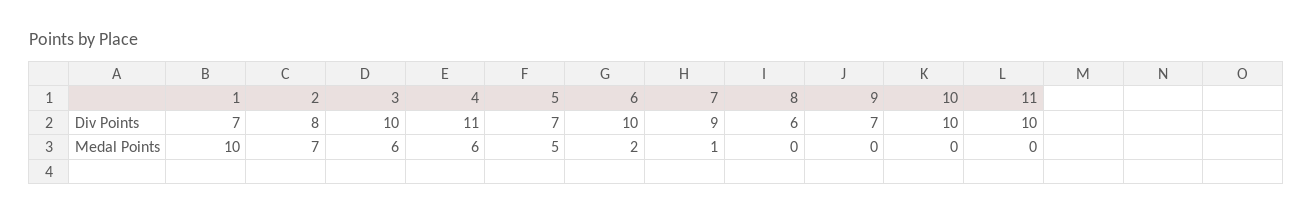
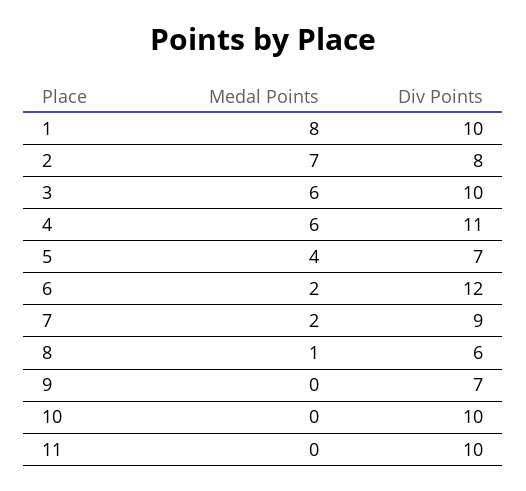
  {
    "1": {
-     "Div Points": 7,
+     "Div Points": 10,
-     "Medal Points": 10
+     "Medal Points": 8
    },
    "2": {
      "Div Points": 8,
      "Medal Points": 7
    },
    "3": {
      "Div Points": 10,
      "Medal Points": 6
    },
    "4": {
      "Div Points": 11,
      "Medal Points": 6
    },
    "5": {
      "Div Points": 7,
-     "Medal Points": 5
+     "Medal Points": 4
    },
    "6": {
-     "Div Points": 10,
+     "Div Points": 12,
      "Medal Points": 2
    },
    "7": {
      "Div Points": 9,
-     "Medal Points": 1
+     "Medal Points": 2
    },
    "8": {
      "Div Points": 6,
-     "Medal Points": 0
+     "Medal Points": 1
    },
    "9": {
      "Div Points": 7,
      "Medal Points": 0
    },
    "10": {
      "Div Points": 10,
      "Medal Points": 0
    },
    "11": {
      "Div Points": 10,
      "Medal Points": 0
    }
  }

